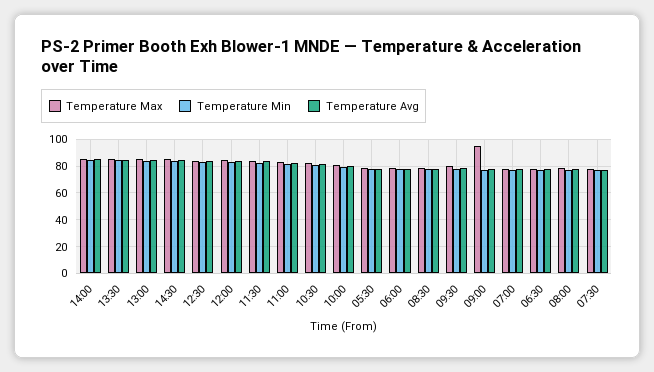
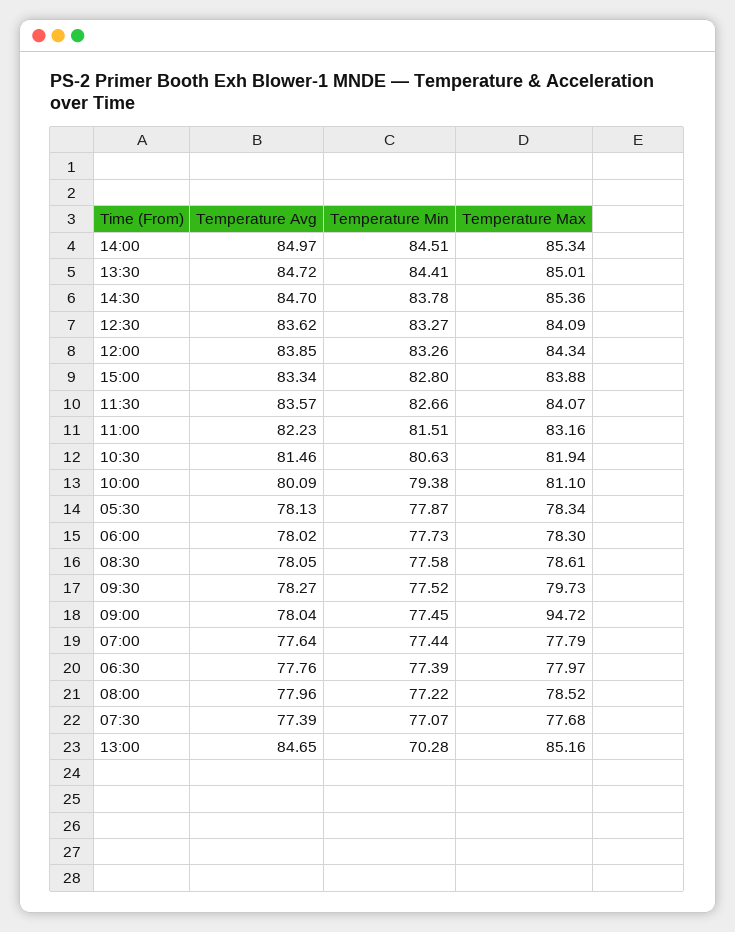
  {
    "Temperature Max": {
      "14:00": 85.34,
      "13:30": 85.01,
      "13:00": 85.16,
      "14:30": 85.36,
      "12:30": 84.09,
      "12:00": 84.34,
      "11:30": 84.07,
      "11:00": 83.16,
      "10:30": 81.94,
      "10:00": 81.1,
      "05:30": 78.34,
      "06:00": 78.3,
      "08:30": 78.61,
      "09:30": 79.73,
      "09:00": 94.72,
      "07:00": 77.79,
      "06:30": 77.97,
      "08:00": 78.52,
-     "07:30": 77.68
+     "07:30": 77.68,
+     "15:00": 83.88
    },
    "Temperature Min": {
      "14:00": 84.51,
      "13:30": 84.41,
-     "13:00": 85,
+     "13:00": 70.28,
      "14:30": 83.78,
      "12:30": 83.27,
      "12:00": 83.26,
      "11:30": 82.66,
      "11:00": 81.51,
      "10:30": 80.63,
      "10:00": 79.38,
      "05:30": 77.87,
      "06:00": 77.73,
      "08:30": 77.58,
      "09:30": 77.52,
      "09:00": 77.45,
      "07:00": 77.44,
      "06:30": 77.39,
      "08:00": 77.22,
-     "07:30": 77.07
+     "07:30": 77.07,
+     "15:00": 82.8
    },
    "Temperature Avg": {
      "14:00": 84.97,
      "13:30": 84.72,
      "13:00": 84.65,
      "14:30": 84.7,
      "12:30": 83.62,
      "12:00": 83.85,
      "11:30": 83.57,
      "11:00": 82.23,
      "10:30": 81.46,
      "10:00": 80.09,
      "05:30": 78.13,
      "06:00": 78.02,
      "08:30": 78.05,
      "09:30": 78.27,
      "09:00": 78.04,
      "07:00": 77.64,
      "06:30": 77.76,
      "08:00": 77.96,
-     "07:30": 77.39
+     "07:30": 77.39,
+     "15:00": 83.34
    }
  }

